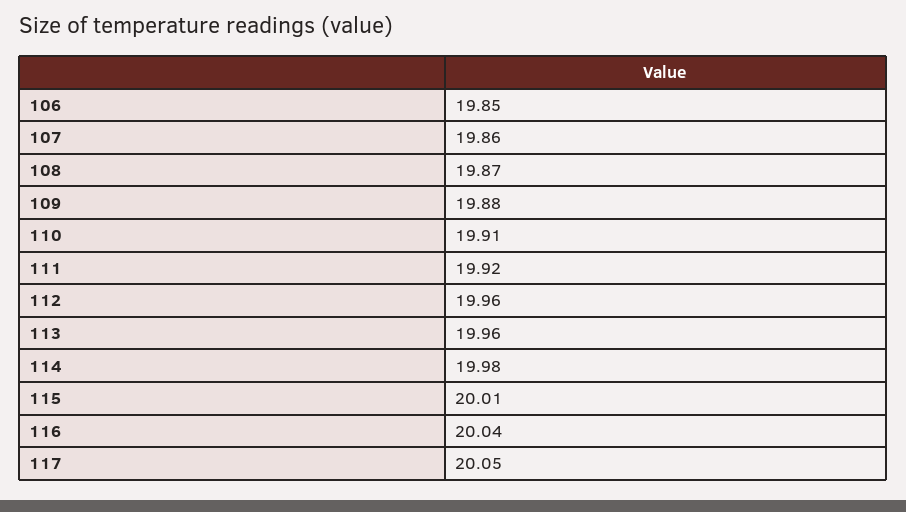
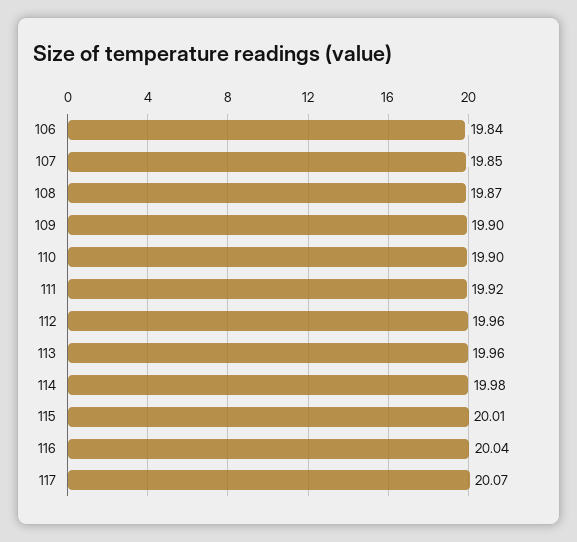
  {
-   "106": 19.85,
+   "106": 19.84,
-   "107": 19.86,
+   "107": 19.85,
    "108": 19.87,
-   "109": 19.88,
+   "109": 19.9,
-   "110": 19.91,
+   "110": 19.9,
    "111": 19.92,
    "112": 19.96,
    "113": 19.96,
    "114": 19.98,
    "115": 20.01,
    "116": 20.04,
-   "117": 20.05
+   "117": 20.07
  }

